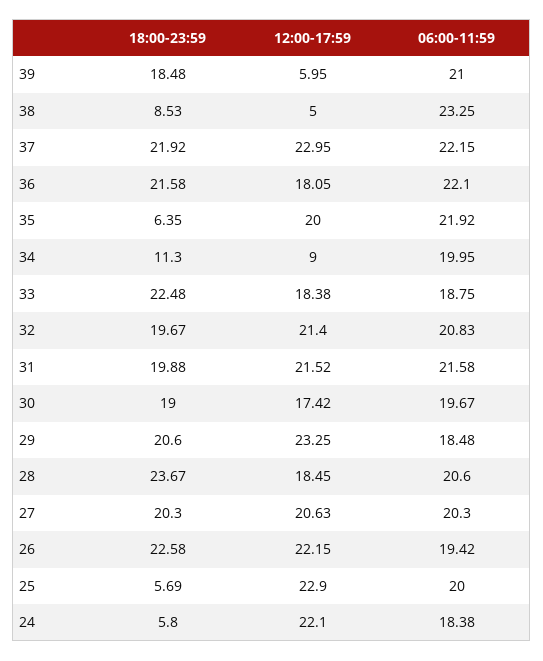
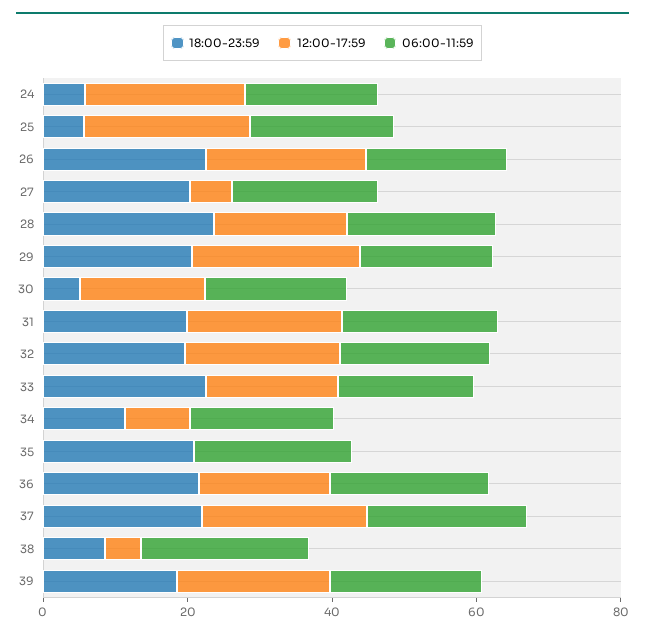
  {
    "18:00-23:59": {
      "39": 18.48,
      "38": 8.53,
      "37": 21.92,
      "36": 21.58,
-     "35": 6.35,
+     "35": 20,
      "34": 11.3,
      "33": 22.48,
      "32": 19.67,
      "31": 19.88,
-     "30": 19,
+     "30": 5,
      "29": 20.6,
      "28": 23.67,
      "27": 20.3,
      "26": 22.58,
      "25": 5.69,
      "24": 5.8
    },
    "12:00-17:59": {
-     "39": 5.95,
+     "39": 20,
      "38": 5,
      "37": 22.95,
      "36": 18.05,
-     "35": 20,
+     "35": 0,
      "34": 9,
      "33": 18.38,
      "32": 21.4,
      "31": 21.52,
      "30": 17.42,
      "29": 23.25,
      "28": 18.45,
-     "27": 20.63,
+     "27": 5,
      "26": 22.15,
      "25": 22.9,
      "24": 22.1
    },
    "06:00-11:59": {
      "39": 21,
      "38": 23.25,
      "37": 22.15,
      "36": 22.1,
      "35": 21.92,
      "34": 19.95,
      "33": 18.75,
      "32": 20.83,
      "31": 21.58,
      "30": 19.67,
      "29": 18.48,
      "28": 20.6,
      "27": 20.3,
      "26": 19.42,
      "25": 20,
      "24": 18.38
    }
  }

